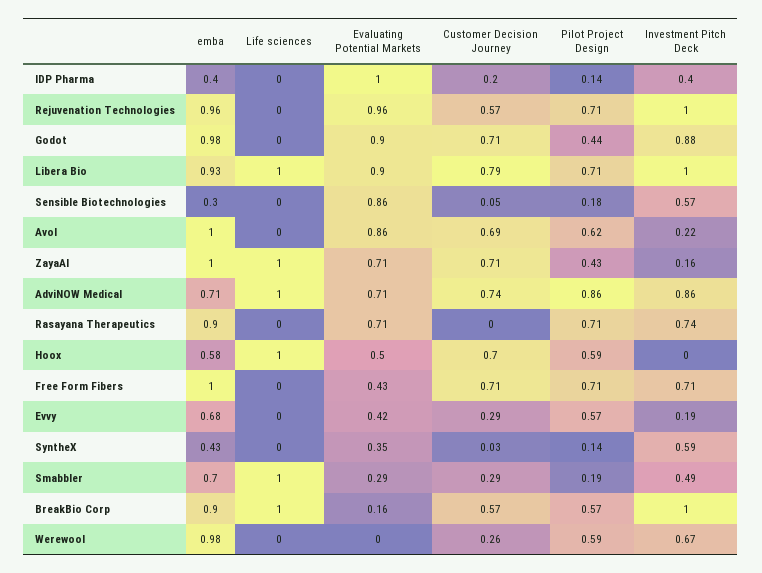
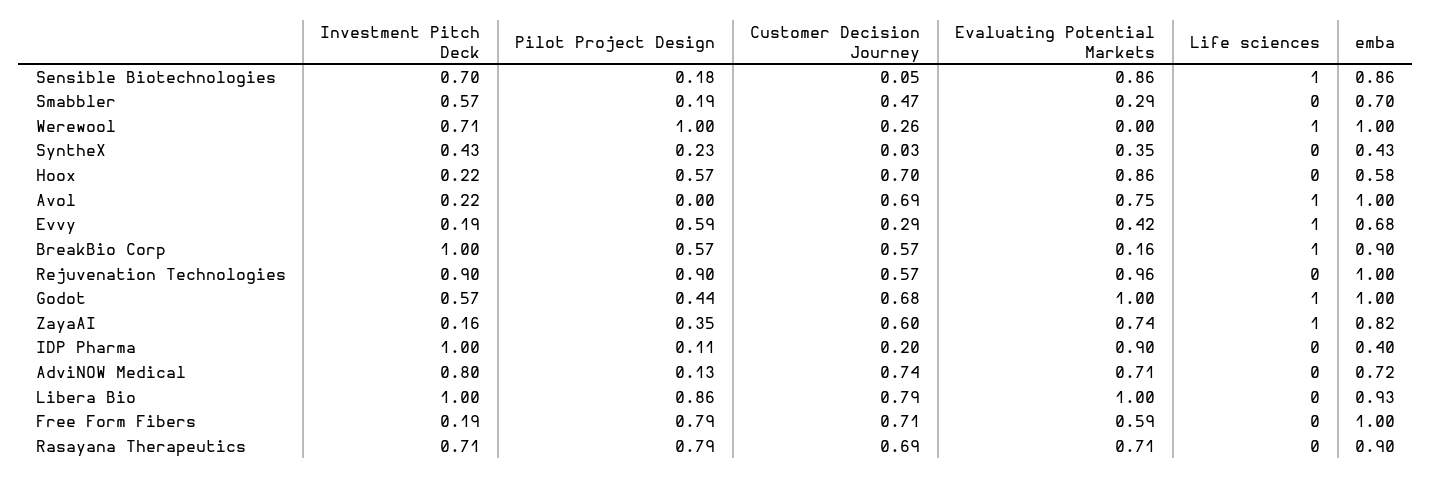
  {
    "emba": {
      "IDP Pharma": 0.4,
-     "Rejuvenation Technologies": 0.96,
+     "Rejuvenation Technologies": 1,
-     "Godot": 0.98,
+     "Godot": 1,
      "Libera Bio": 0.93,
-     "Sensible Biotechnologies": 0.3,
+     "Sensible Biotechnologies": 0.86,
      "Avol": 1,
-     "ZayaAI": 1,
+     "ZayaAI": 0.82,
-     "AdviNOW Medical": 0.71,
+     "AdviNOW Medical": 0.72,
      "Rasayana Therapeutics": 0.9,
      "Hoox": 0.58,
      "Free Form Fibers": 1,
      "Evvy": 0.68,
      "SyntheX": 0.43,
      "Smabbler": 0.7,
      "BreakBio Corp": 0.9,
-     "Werewool": 0.98
+     "Werewool": 1
    },
    "Life sciences": {
      "IDP Pharma": 0,
      "Rejuvenation Technologies": 0,
-     "Godot": 0,
+     "Godot": 1,
-     "Libera Bio": 1,
+     "Libera Bio": 0,
-     "Sensible Biotechnologies": 0,
+     "Sensible Biotechnologies": 1,
-     "Avol": 0,
+     "Avol": 1,
      "ZayaAI": 1,
-     "AdviNOW Medical": 1,
+     "AdviNOW Medical": 0,
      "Rasayana Therapeutics": 0,
-     "Hoox": 1,
+     "Hoox": 0,
      "Free Form Fibers": 0,
-     "Evvy": 0,
+     "Evvy": 1,
      "SyntheX": 0,
-     "Smabbler": 1,
+     "Smabbler": 0,
      "BreakBio Corp": 1,
-     "Werewool": 0
+     "Werewool": 1
    },
    "Evaluating Potential Markets": {
-     "IDP Pharma": 1,
+     "IDP Pharma": 0.9,
      "Rejuvenation Technologies": 0.96,
-     "Godot": 0.9,
+     "Godot": 1,
-     "Libera Bio": 0.9,
+     "Libera Bio": 1,
      "Sensible Biotechnologies": 0.86,
-     "Avol": 0.86,
+     "Avol": 0.75,
-     "ZayaAI": 0.71,
+     "ZayaAI": 0.74,
      "AdviNOW Medical": 0.71,
      "Rasayana Therapeutics": 0.71,
-     "Hoox": 0.5,
+     "Hoox": 0.86,
-     "Free Form Fibers": 0.43,
+     "Free Form Fibers": 0.59,
      "Evvy": 0.42,
      "SyntheX": 0.35,
      "Smabbler": 0.29,
      "BreakBio Corp": 0.16,
      "Werewool": 0
    },
    "Customer Decision Journey": {
      "IDP Pharma": 0.2,
      "Rejuvenation Technologies": 0.57,
-     "Godot": 0.71,
+     "Godot": 0.68,
      "Libera Bio": 0.79,
      "Sensible Biotechnologies": 0.05,
      "Avol": 0.69,
-     "ZayaAI": 0.71,
+     "ZayaAI": 0.6,
      "AdviNOW Medical": 0.74,
-     "Rasayana Therapeutics": 0,
+     "Rasayana Therapeutics": 0.69,
      "Hoox": 0.7,
      "Free Form Fibers": 0.71,
      "Evvy": 0.29,
      "SyntheX": 0.03,
-     "Smabbler": 0.29,
+     "Smabbler": 0.47,
      "BreakBio Corp": 0.57,
      "Werewool": 0.26
    },
    "Pilot Project Design": {
-     "IDP Pharma": 0.14,
+     "IDP Pharma": 0.11,
-     "Rejuvenation Technologies": 0.71,
+     "Rejuvenation Technologies": 0.9,
      "Godot": 0.44,
-     "Libera Bio": 0.71,
+     "Libera Bio": 0.86,
      "Sensible Biotechnologies": 0.18,
-     "Avol": 0.62,
+     "Avol": 0,
-     "ZayaAI": 0.43,
+     "ZayaAI": 0.35,
-     "AdviNOW Medical": 0.86,
+     "AdviNOW Medical": 0.13,
-     "Rasayana Therapeutics": 0.71,
+     "Rasayana Therapeutics": 0.79,
-     "Hoox": 0.59,
+     "Hoox": 0.57,
-     "Free Form Fibers": 0.71,
+     "Free Form Fibers": 0.79,
-     "Evvy": 0.57,
+     "Evvy": 0.59,
-     "SyntheX": 0.14,
+     "SyntheX": 0.23,
      "Smabbler": 0.19,
      "BreakBio Corp": 0.57,
-     "Werewool": 0.59
+     "Werewool": 1
    },
    "Investment Pitch Deck": {
-     "IDP Pharma": 0.4,
+     "IDP Pharma": 1,
-     "Rejuvenation Technologies": 1,
+     "Rejuvenation Technologies": 0.9,
-     "Godot": 0.88,
+     "Godot": 0.57,
      "Libera Bio": 1,
-     "Sensible Biotechnologies": 0.57,
+     "Sensible Biotechnologies": 0.7,
      "Avol": 0.22,
      "ZayaAI": 0.16,
-     "AdviNOW Medical": 0.86,
+     "AdviNOW Medical": 0.8,
-     "Rasayana Therapeutics": 0.74,
+     "Rasayana Therapeutics": 0.71,
-     "Hoox": 0,
+     "Hoox": 0.22,
-     "Free Form Fibers": 0.71,
+     "Free Form Fibers": 0.19,
      "Evvy": 0.19,
-     "SyntheX": 0.59,
+     "SyntheX": 0.43,
-     "Smabbler": 0.49,
+     "Smabbler": 0.57,
      "BreakBio Corp": 1,
-     "Werewool": 0.67
+     "Werewool": 0.71
    }
  }

